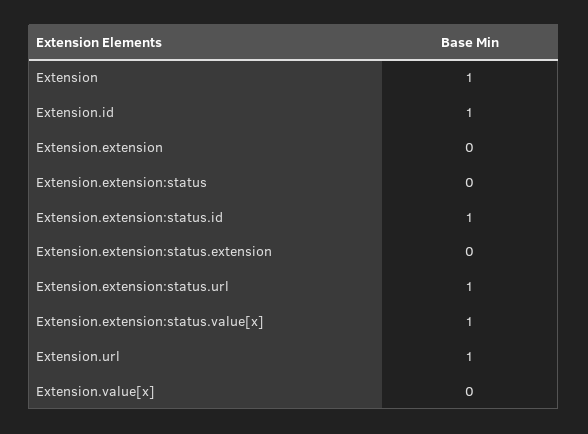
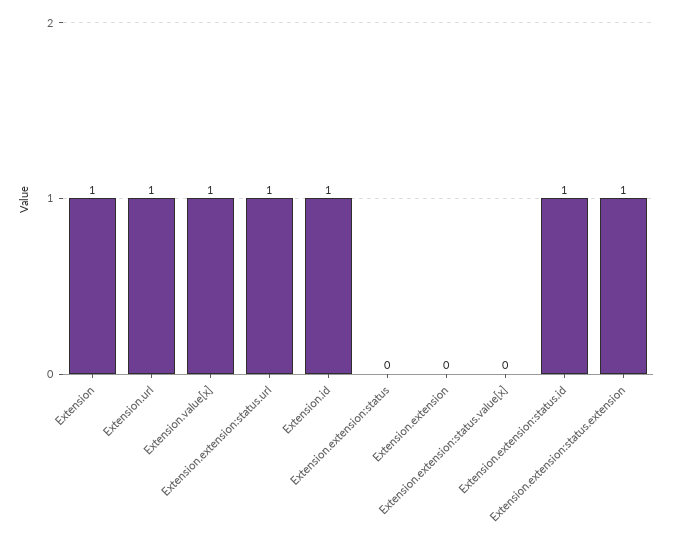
  {
    "Extension": 1,
    "Extension.id": 1,
    "Extension.extension": 0,
    "Extension.extension:status": 0,
    "Extension.extension:status.id": 1,
-   "Extension.extension:status.extension": 0,
+   "Extension.extension:status.extension": 1,
    "Extension.extension:status.url": 1,
-   "Extension.extension:status.value[x]": 1,
+   "Extension.extension:status.value[x]": 0,
    "Extension.url": 1,
-   "Extension.value[x]": 0
+   "Extension.value[x]": 1
  }

